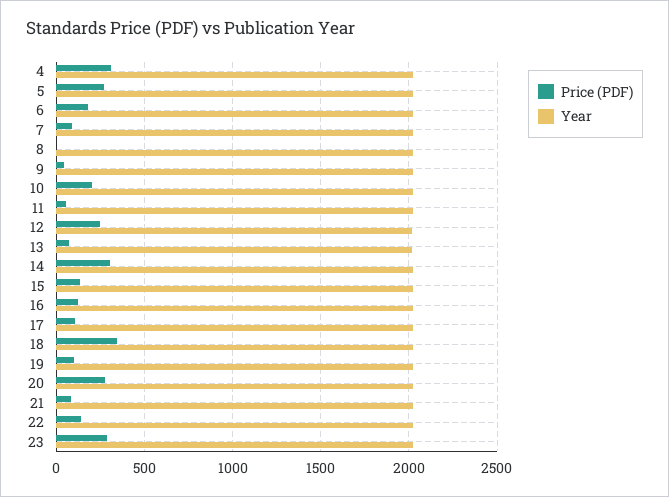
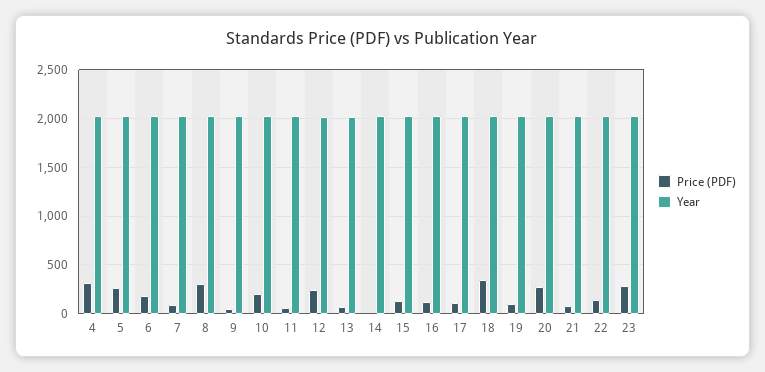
  {
    "Price (PDF)": {
      "4": 300,
      "5": 250,
      "6": 200,
      "7": 100,
-     "8": 0,
+     "8": 300,
      "9": 50,
      "10": 200,
      "11": 50,
      "12": 250,
      "13": 50,
-     "14": 300,
+     "14": 0,
      "15": 150,
      "16": 100,
      "17": 100,
      "18": 350,
      "19": 100,
      "20": 300,
      "21": 100,
      "22": 150,
      "23": 300
    },
    "Year": {
      "4": 2050,
      "5": 2050,
      "6": 2050,
      "7": 2050,
      "8": 2050,
      "9": 2050,
      "10": 2050,
      "11": 2050,
      "12": 2000,
      "13": 2000,
      "14": 2050,
      "15": 2050,
      "16": 2050,
      "17": 2050,
      "18": 2050,
      "19": 2050,
      "20": 2050,
      "21": 2050,
      "22": 2050,
      "23": 2050
    }
  }

